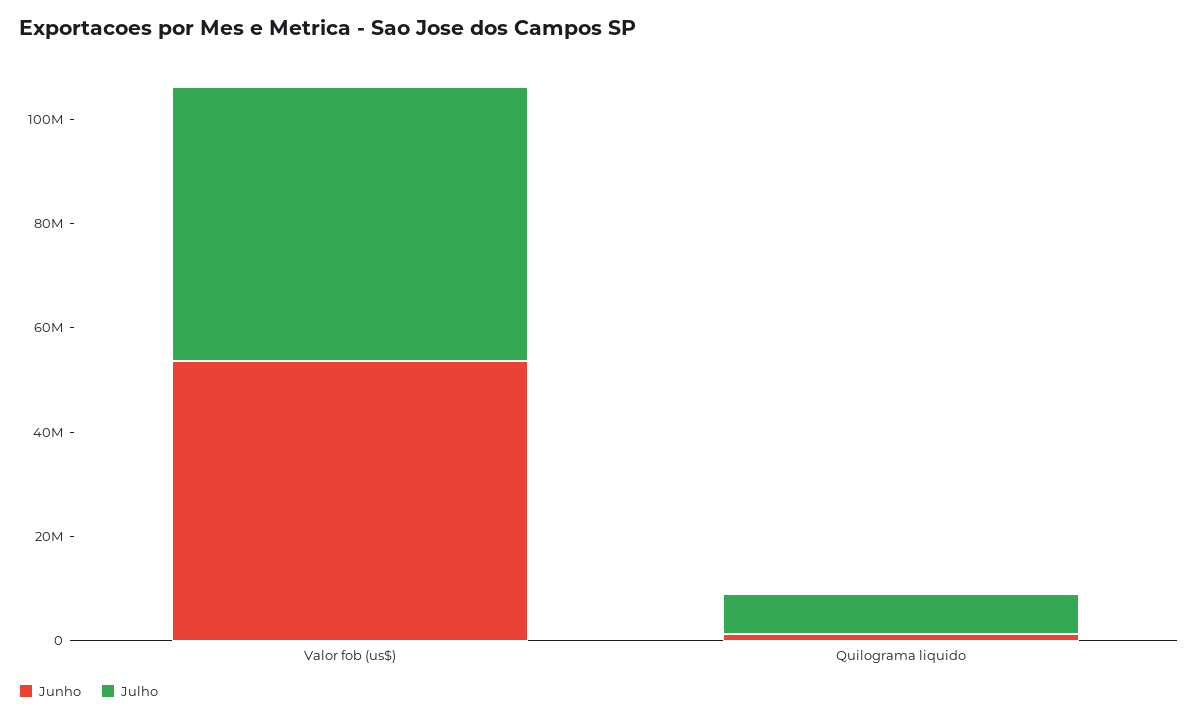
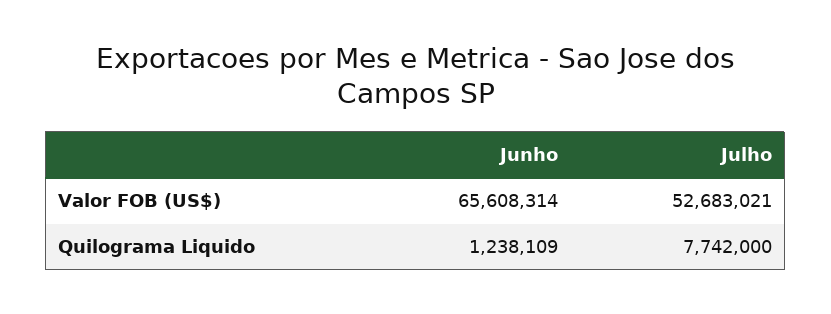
  {
    "Junho": {
-     "Valor fob (us$)": 55000000,
+     "Valor fob (us$)": 65608314,
      "Quilograma liquido": 1238109
    },
    "Julho": {
      "Valor fob (us$)": 52683021,
      "Quilograma liquido": 7742000
    }
  }

